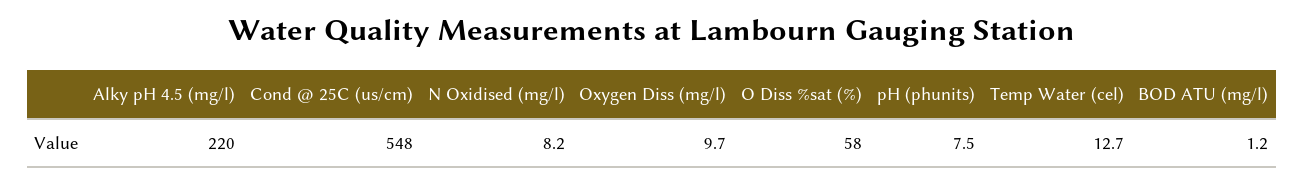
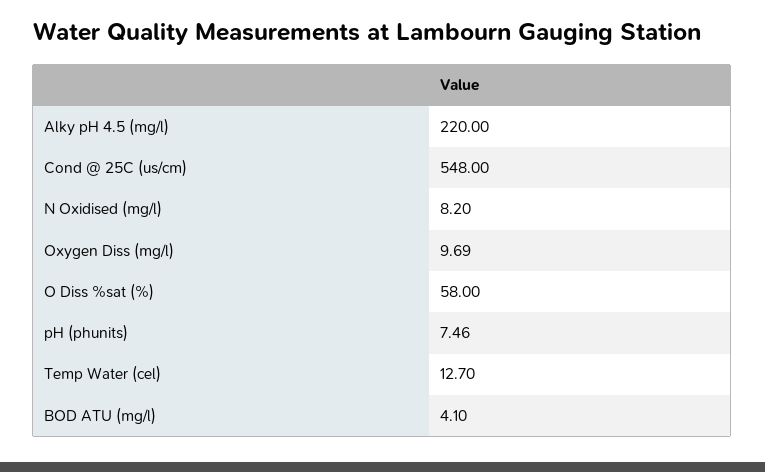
  {
    "Alky pH 4.5 (mg/l)": 220,
    "Cond @ 25C (us/cm)": 548,
    "N Oxidised (mg/l)": 8.2,
    "Oxygen Diss (mg/l)": 9.69,
    "O Diss %sat (%)": 58,
    "pH (phunits)": 7.46,
    "Temp Water (cel)": 12.7,
-   "BOD ATU (mg/l)": 1.2
+   "BOD ATU (mg/l)": 4.1
  }

